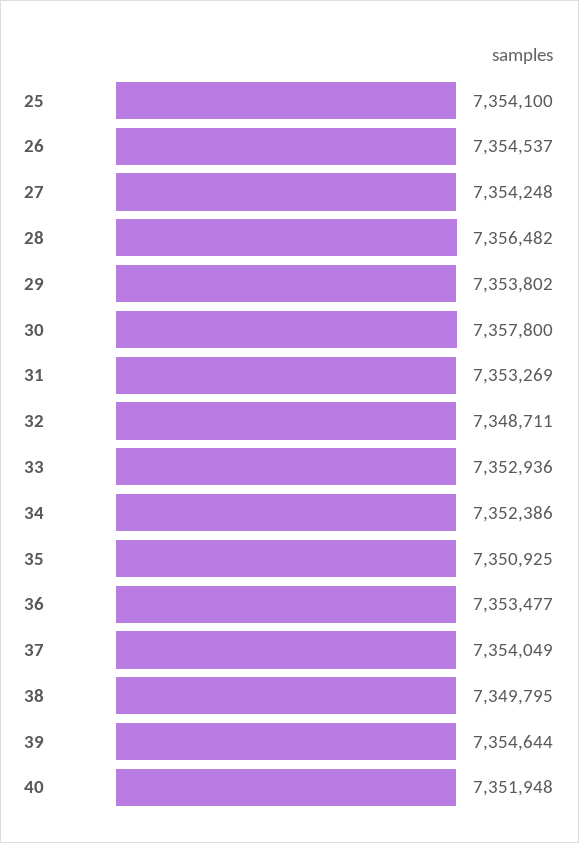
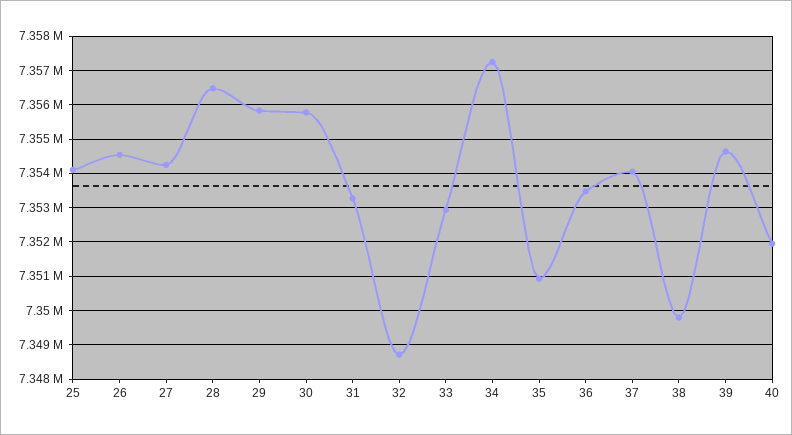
  {
    "25": 7354100,
    "26": 7354537,
    "27": 7354248,
    "28": 7356482,
-   "29": 7353802,
+   "29": 7355800,
-   "30": 7357800,
+   "30": 7355800,
    "31": 7353269,
    "32": 7348711,
    "33": 7352936,
-   "34": 7352386,
+   "34": 7357200,
    "35": 7350925,
    "36": 7353477,
    "37": 7354049,
    "38": 7349795,
    "39": 7354644,
    "40": 7351948
  }

